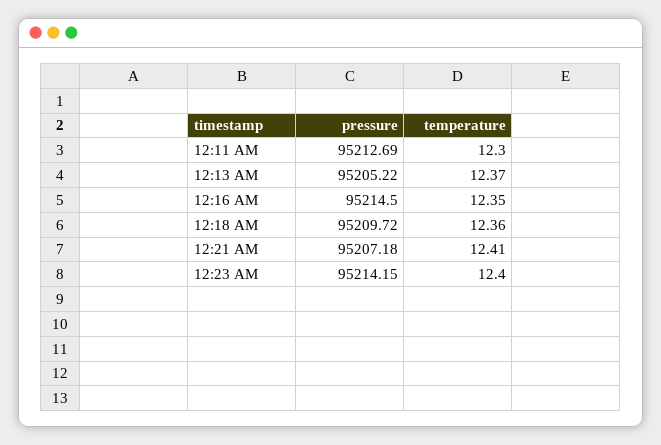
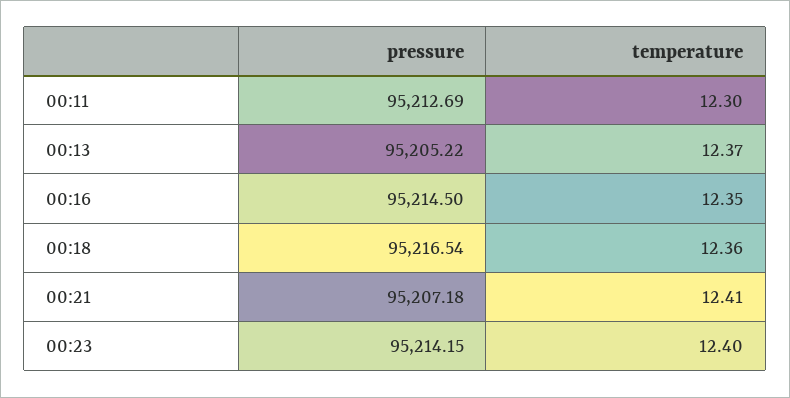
  {
    "pressure": {
      "12:11 AM": 95212.69,
      "12:13 AM": 95205.22,
      "12:16 AM": 95214.5,
-     "12:18 AM": 95209.72,
+     "12:18 AM": 95216.54,
      "12:21 AM": 95207.18,
      "12:23 AM": 95214.15
    },
    "temperature": {
      "12:11 AM": 12.3,
      "12:13 AM": 12.37,
      "12:16 AM": 12.35,
      "12:18 AM": 12.36,
      "12:21 AM": 12.41,
      "12:23 AM": 12.4
    }
  }

